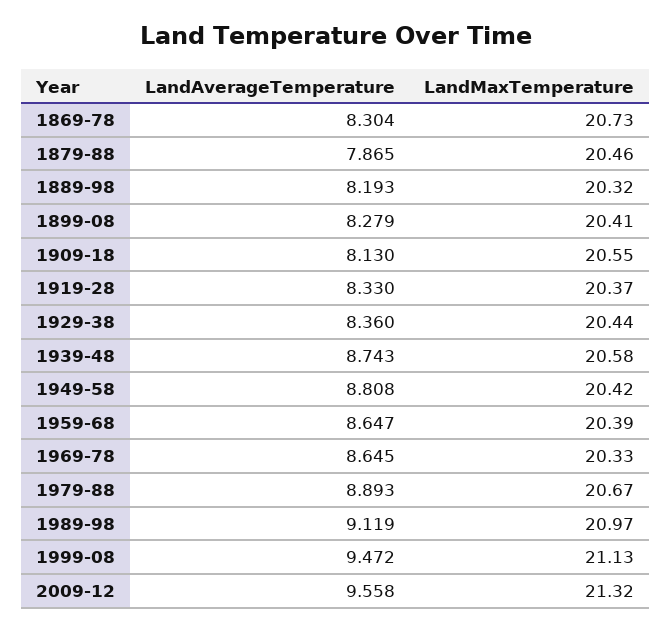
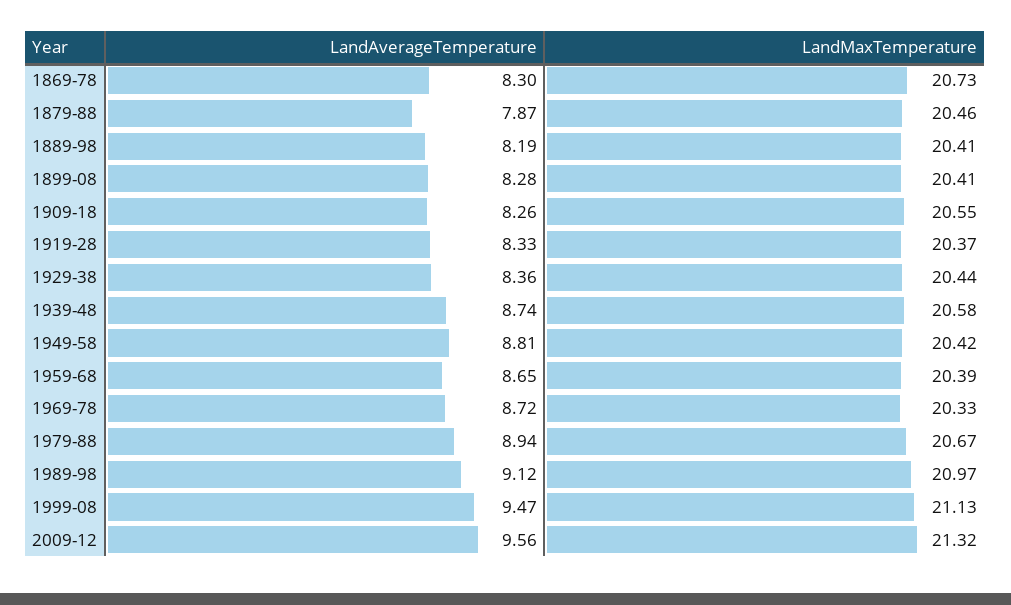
  {
    "LandAverageTemperature": {
      "1869-78": 8.304,
      "1879-88": 7.865,
      "1889-98": 8.193,
      "1899-08": 8.279,
-     "1909-18": 8.13,
+     "1909-18": 8.26,
      "1919-28": 8.33,
      "1929-38": 8.36,
      "1939-48": 8.743,
      "1949-58": 8.808,
      "1959-68": 8.647,
-     "1969-78": 8.645,
+     "1969-78": 8.72,
-     "1979-88": 8.893,
+     "1979-88": 8.94,
      "1989-98": 9.119,
      "1999-08": 9.472,
      "2009-12": 9.558
    },
    "LandMaxTemperature": {
      "1869-78": 20.73,
      "1879-88": 20.46,
-     "1889-98": 20.32,
+     "1889-98": 20.41,
      "1899-08": 20.41,
      "1909-18": 20.55,
      "1919-28": 20.37,
      "1929-38": 20.44,
      "1939-48": 20.58,
      "1949-58": 20.42,
      "1959-68": 20.39,
      "1969-78": 20.33,
      "1979-88": 20.67,
      "1989-98": 20.97,
      "1999-08": 21.13,
      "2009-12": 21.32
    }
  }

